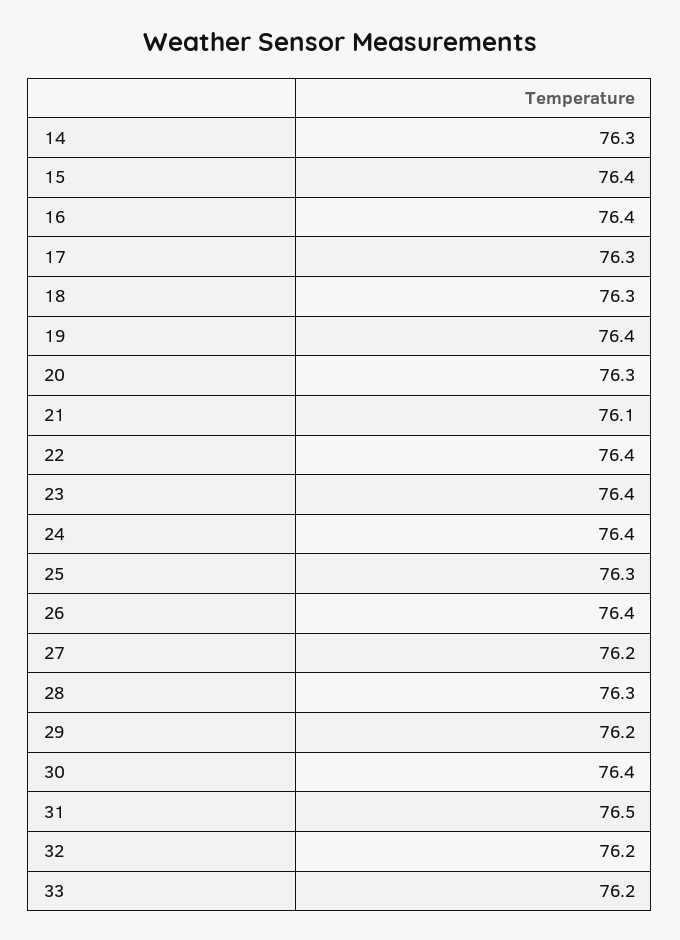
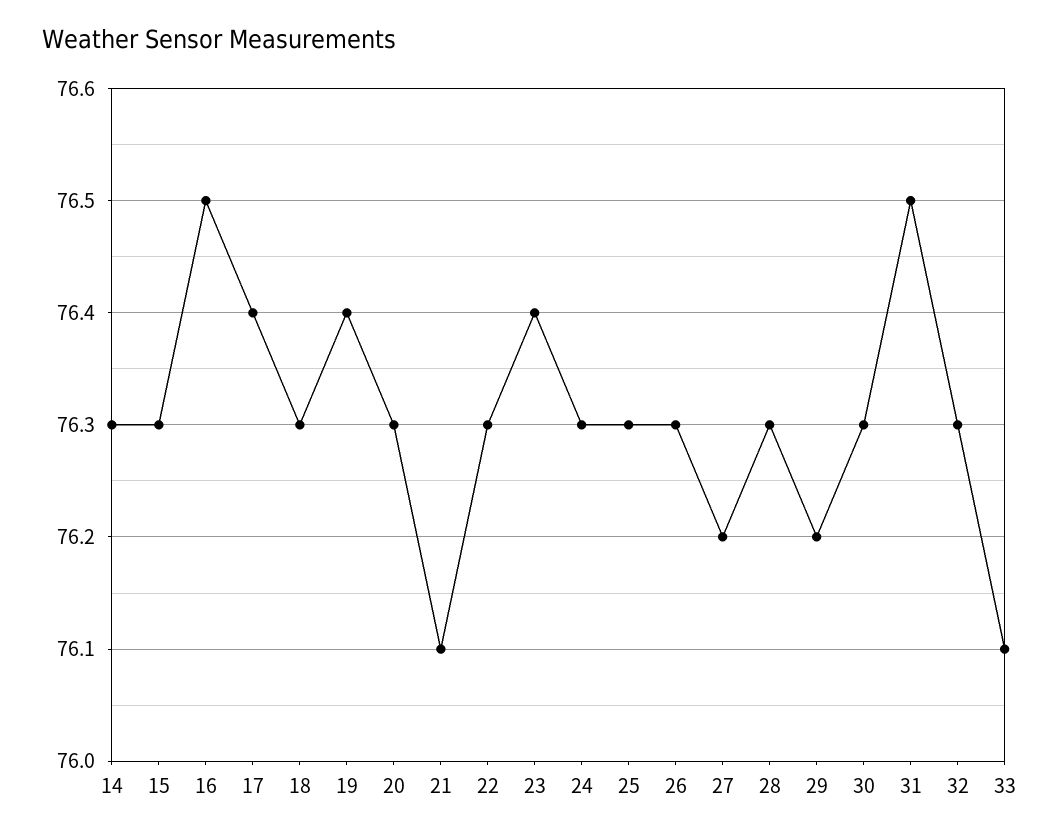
  {
    "14": 76.3,
-   "15": 76.4,
+   "15": 76.3,
-   "16": 76.4,
+   "16": 76.5,
-   "17": 76.3,
+   "17": 76.4,
    "18": 76.3,
    "19": 76.4,
    "20": 76.3,
    "21": 76.1,
-   "22": 76.4,
+   "22": 76.3,
    "23": 76.4,
-   "24": 76.4,
+   "24": 76.3,
    "25": 76.3,
-   "26": 76.4,
+   "26": 76.3,
    "27": 76.2,
    "28": 76.3,
    "29": 76.2,
-   "30": 76.4,
+   "30": 76.3,
    "31": 76.5,
-   "32": 76.2,
+   "32": 76.3,
-   "33": 76.2
+   "33": 76.1
  }

